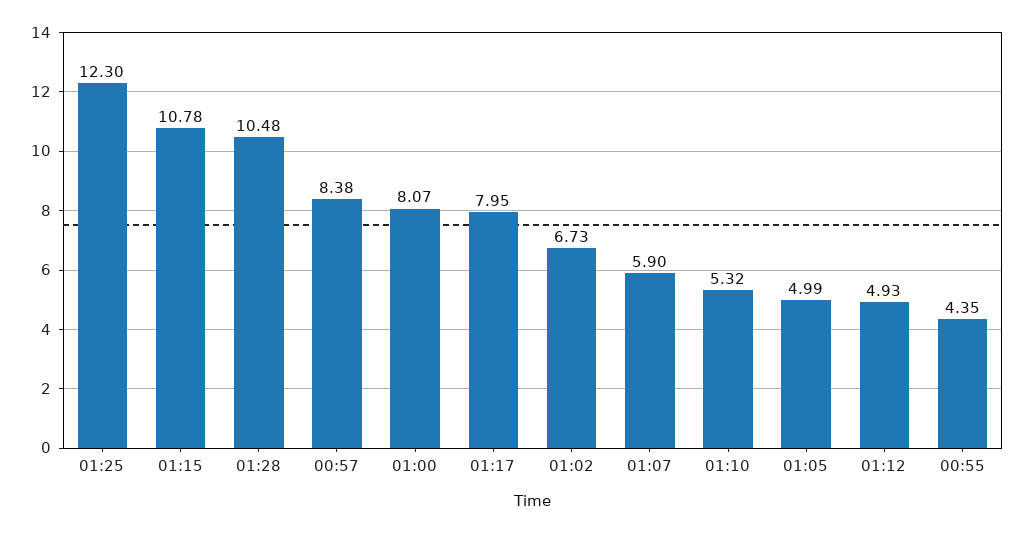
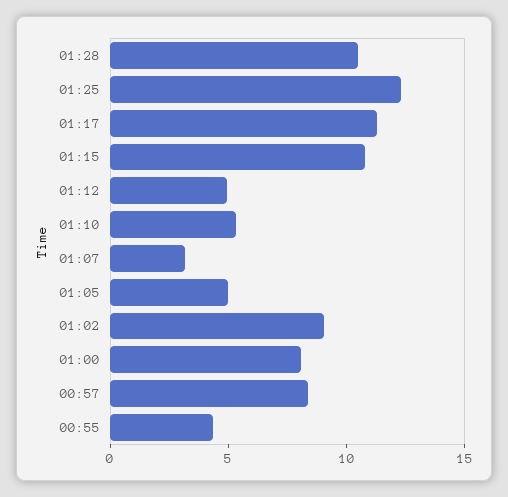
  {
    "01:25": 12.3,
    "01:15": 10.78,
    "01:28": 10.48,
    "00:57": 8.38,
    "01:00": 8.07,
-   "01:17": 7.95,
+   "01:17": 11,
-   "01:02": 6.73,
+   "01:02": 9,
-   "01:07": 5.9,
+   "01:07": 3,
    "01:10": 5.32,
    "01:05": 4.99,
    "01:12": 4.93,
    "00:55": 4.35
  }

